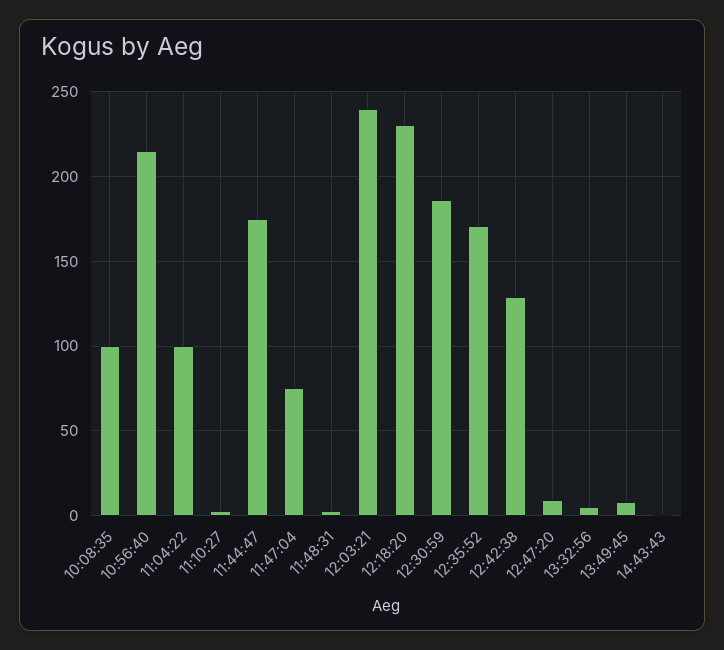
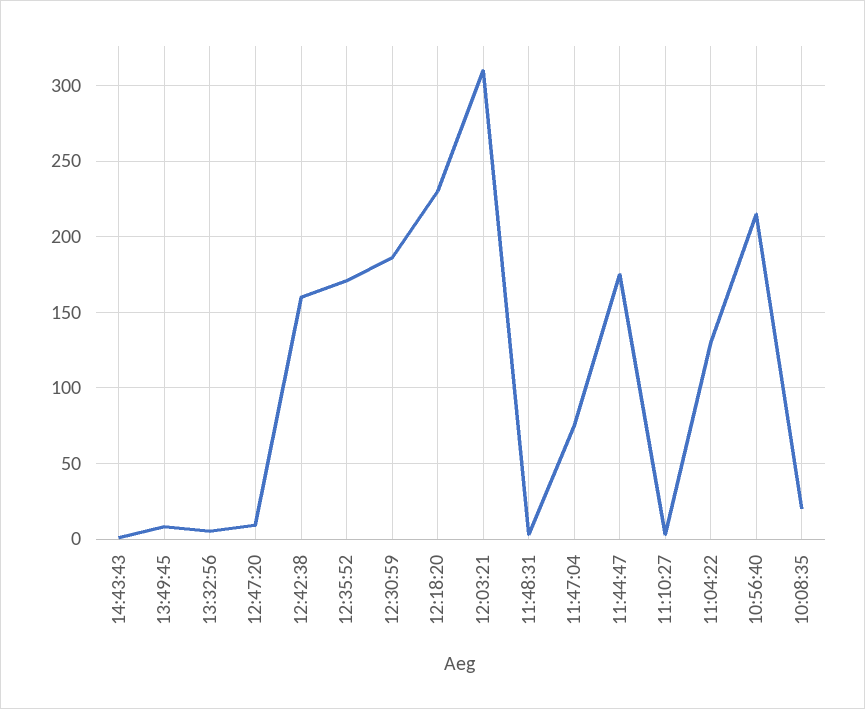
  {
-   "10:08:35": 100,
+   "10:08:35": 20,
    "10:56:40": 215,
-   "11:04:22": 100,
+   "11:04:22": 130,
    "11:10:27": 5,
    "11:44:47": 175,
    "11:47:04": 75,
    "11:48:31": 5,
-   "12:03:21": 240,
+   "12:03:21": 310,
    "12:18:20": 230,
    "12:30:59": 185,
    "12:35:52": 170,
-   "12:42:38": 130,
+   "12:42:38": 160,
    "12:47:20": 10,
    "13:32:56": 5,
    "13:49:45": 10,
    "14:43:43": 0
  }

